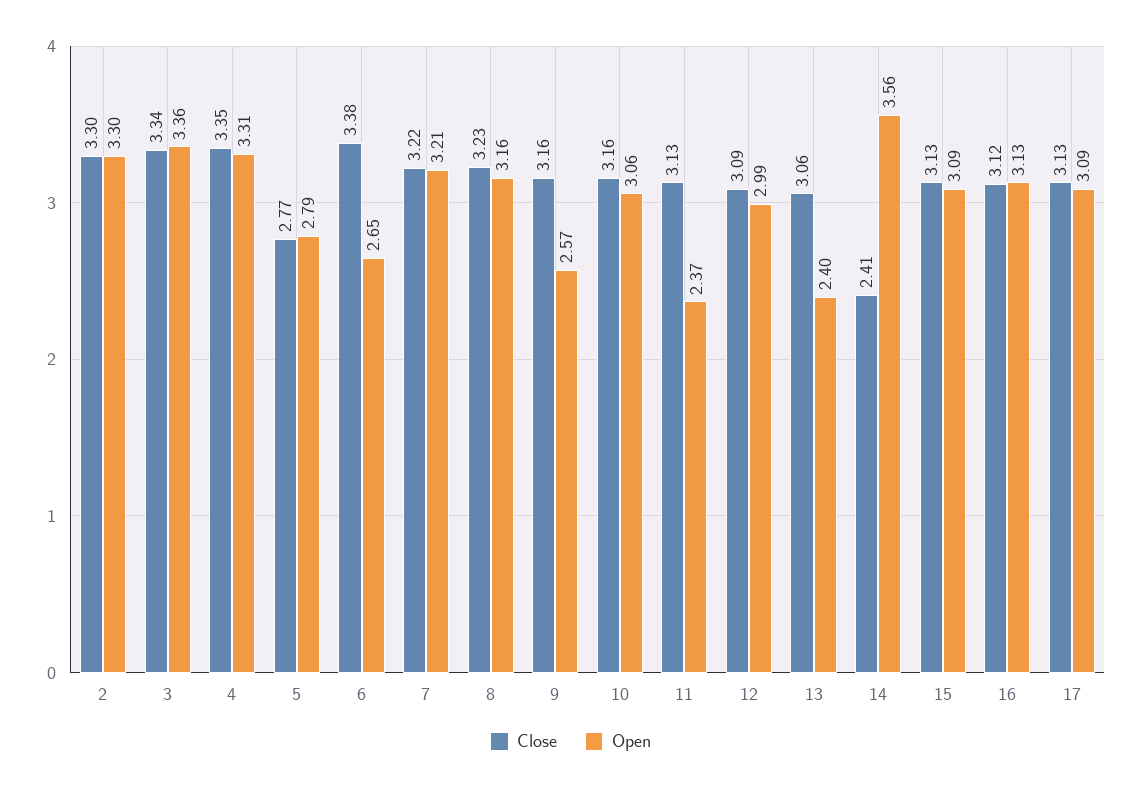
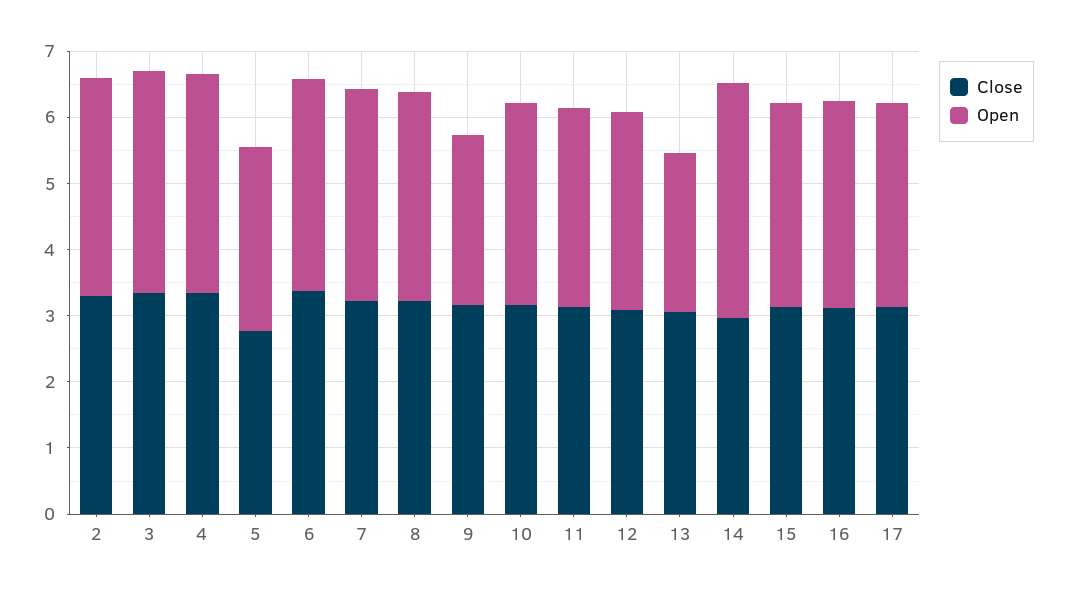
  {
    "Close": {
      "2": 3.3,
      "3": 3.34,
      "4": 3.35,
      "5": 2.77,
      "6": 3.38,
      "7": 3.22,
      "8": 3.23,
      "9": 3.16,
      "10": 3.16,
      "11": 3.13,
      "12": 3.09,
      "13": 3.06,
-     "14": 2.41,
+     "14": 3,
      "15": 3.13,
      "16": 3.12,
      "17": 3.13
    },
    "Open": {
      "2": 3.3,
      "3": 3.36,
      "4": 3.31,
      "5": 2.79,
-     "6": 2.65,
+     "6": 3.2,
      "7": 3.21,
      "8": 3.16,
      "9": 2.57,
      "10": 3.06,
-     "11": 2.37,
+     "11": 3,
      "12": 2.99,
      "13": 2.4,
      "14": 3.56,
      "15": 3.09,
      "16": 3.13,
      "17": 3.09
    }
  }

